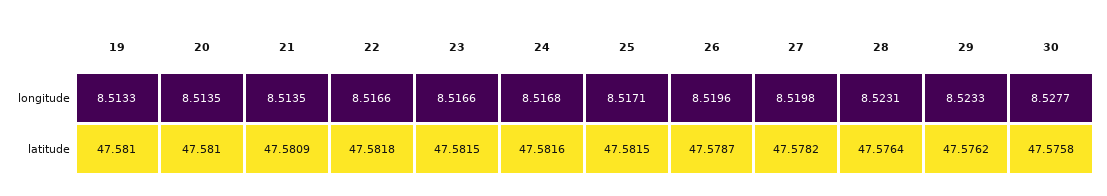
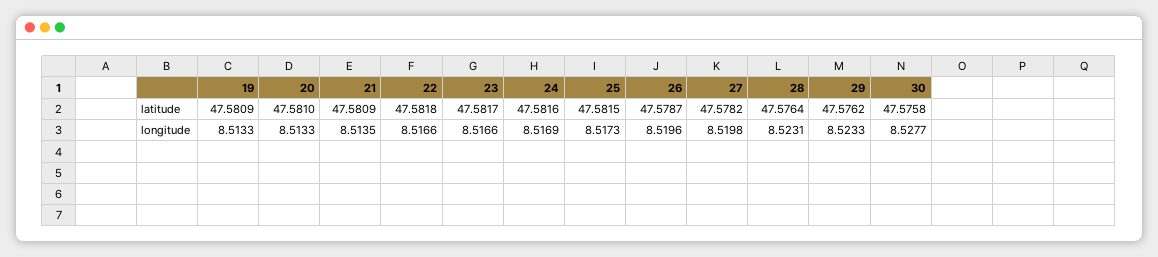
  {
    "19": {
      "longitude": 8.5133,
-     "latitude": 47.581
+     "latitude": 47.5809
    },
    "20": {
-     "longitude": 8.5135,
+     "longitude": 8.5133,
      "latitude": 47.581
    },
    "21": {
      "longitude": 8.5135,
      "latitude": 47.5809
    },
    "22": {
      "longitude": 8.5166,
      "latitude": 47.5818
    },
    "23": {
      "longitude": 8.5166,
-     "latitude": 47.5815
+     "latitude": 47.5817
    },
    "24": {
-     "longitude": 8.5168,
+     "longitude": 8.5169,
      "latitude": 47.5816
    },
    "25": {
-     "longitude": 8.5171,
+     "longitude": 8.5173,
      "latitude": 47.5815
    },
    "26": {
      "longitude": 8.5196,
      "latitude": 47.5787
    },
    "27": {
      "longitude": 8.5198,
      "latitude": 47.5782
    },
    "28": {
      "longitude": 8.5231,
      "latitude": 47.5764
    },
    "29": {
      "longitude": 8.5233,
      "latitude": 47.5762
    },
    "30": {
      "longitude": 8.5277,
      "latitude": 47.5758
    }
  }

